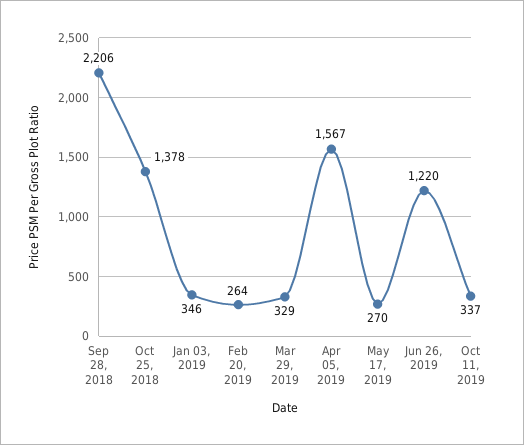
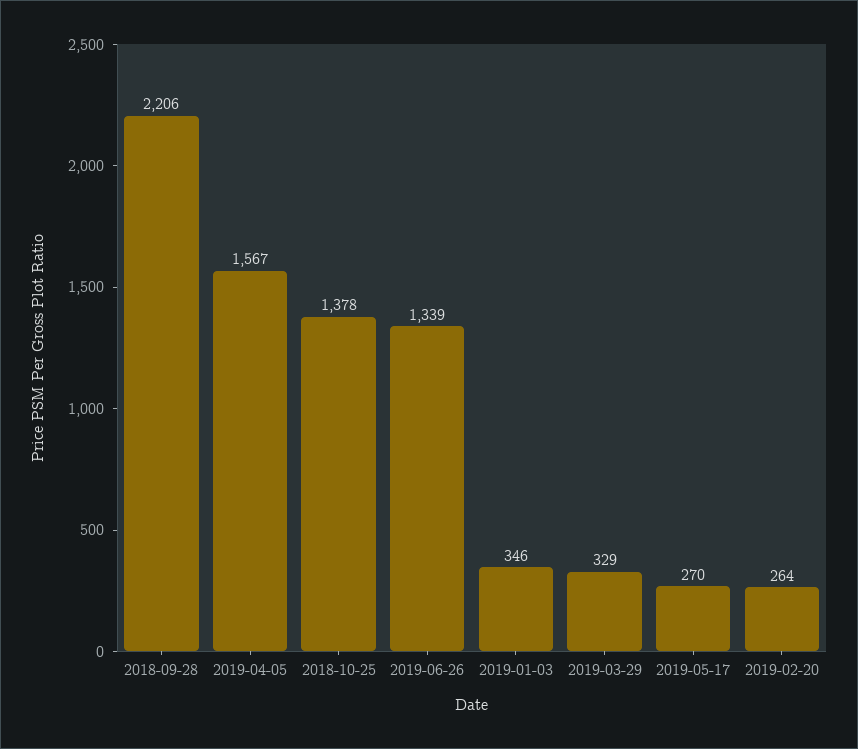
  {
    "Sep 28, 2018": 2206,
    "Oct 25, 2018": 1378,
    "Jan 03, 2019": 346,
    "Feb 20, 2019": 264,
    "Mar 29, 2019": 329,
    "Apr 05, 2019": 1567,
    "May 17, 2019": 270,
-   "Jun 26, 2019": 1220,
+   "Jun 26, 2019": 1339
-   "Oct 11, 2019": 337
  }

